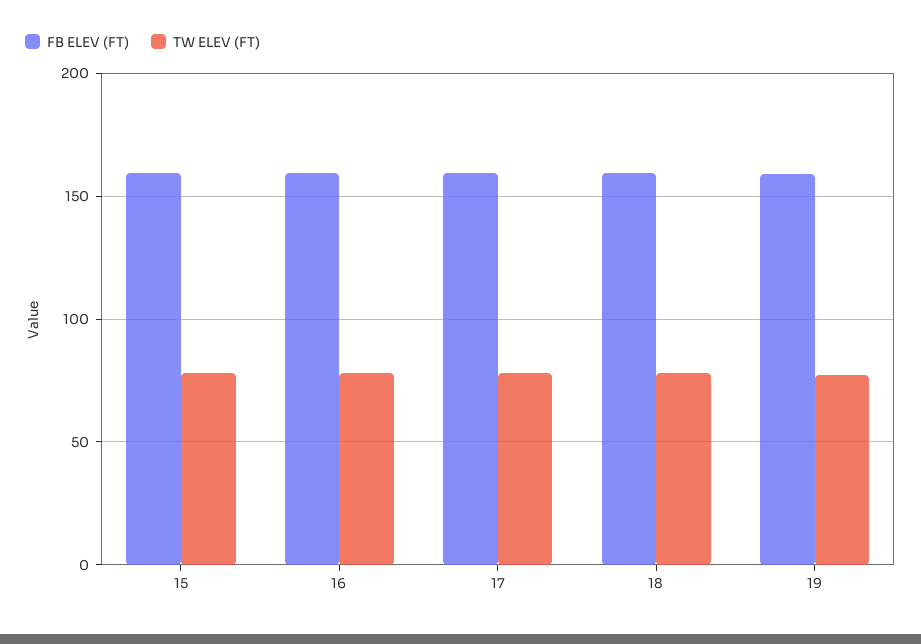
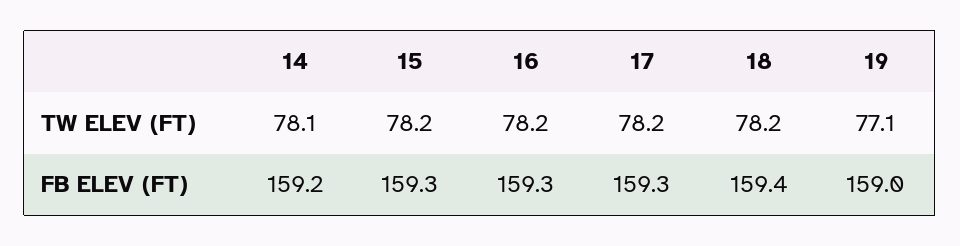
  {
    "FB ELEV (FT)": {
      "15": 159.3,
      "16": 159.3,
      "17": 159.3,
      "18": 159.4,
-     "19": 159
+     "19": 159,
+     "14": 159.2
    },
    "TW ELEV (FT)": {
      "15": 78.2,
      "16": 78.2,
      "17": 78.2,
      "18": 78.2,
-     "19": 77.1
+     "19": 77.1,
+     "14": 78.1
    }
  }

